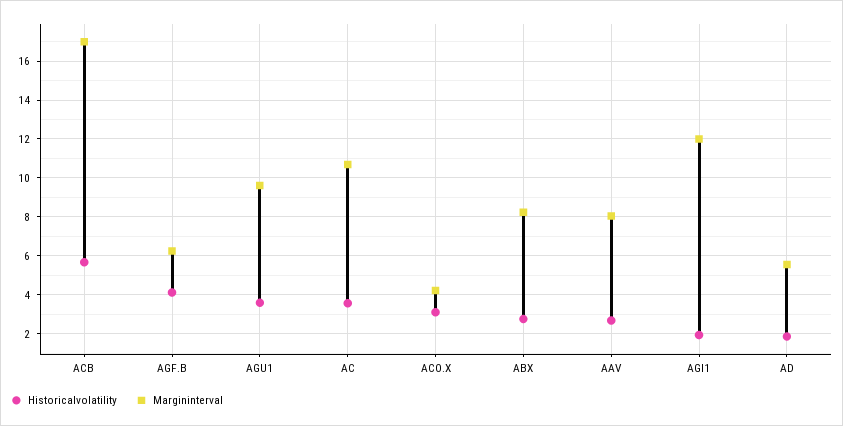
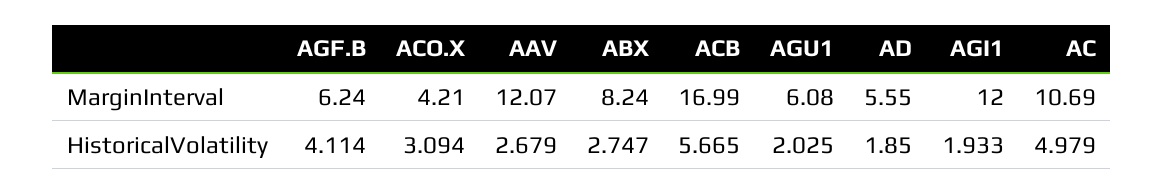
  {
    "Historicalvolatility": {
      "ACB": 5.665,
      "AGF.B": 4.114,
-     "AGU1": 3.5,
+     "AGU1": 2.025,
-     "AC": 3.5,
+     "AC": 4.979,
      "ACO.X": 3.094,
      "ABX": 2.747,
      "AAV": 2.679,
      "AGI1": 1.933,
      "AD": 1.85
    },
    "Margininterval": {
      "ACB": 16.99,
      "AGF.B": 6.24,
-     "AGU1": 9.5,
+     "AGU1": 6.08,
      "AC": 10.69,
      "ACO.X": 4.21,
      "ABX": 8.24,
-     "AAV": 8,
+     "AAV": 12.07,
      "AGI1": 12,
      "AD": 5.55
    }
  }

